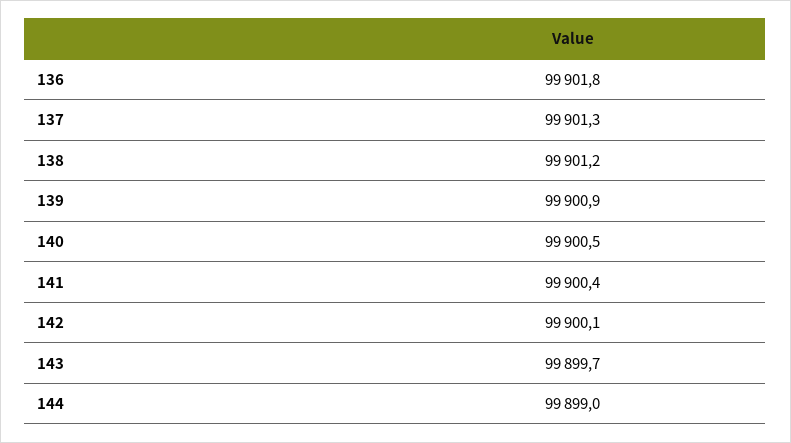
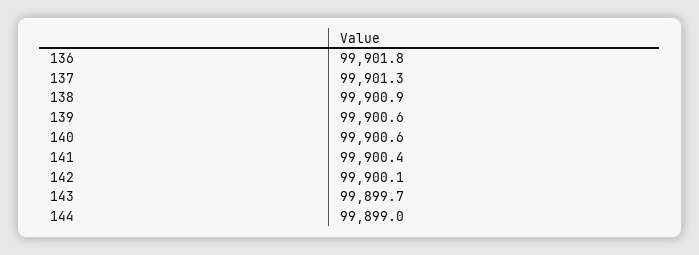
  {
    "136": 99901.8,
    "137": 99901.3,
-   "138": 99901.2,
+   "138": 99900.9,
-   "139": 99900.9,
+   "139": 99900.6,
-   "140": 99900.5,
+   "140": 99900.6,
    "141": 99900.4,
    "142": 99900.1,
    "143": 99899.7,
    "144": 99899
  }

